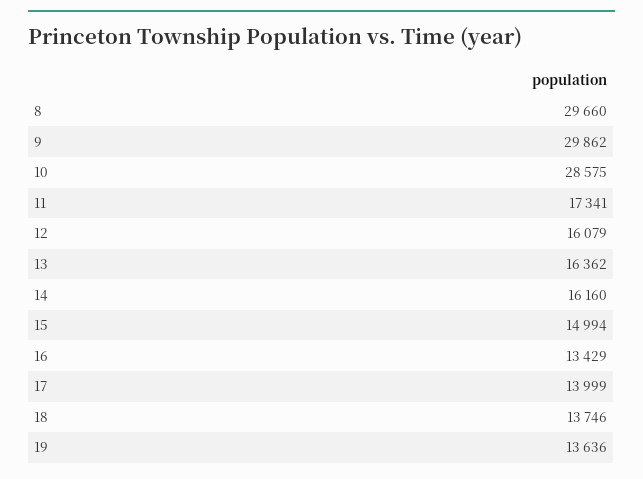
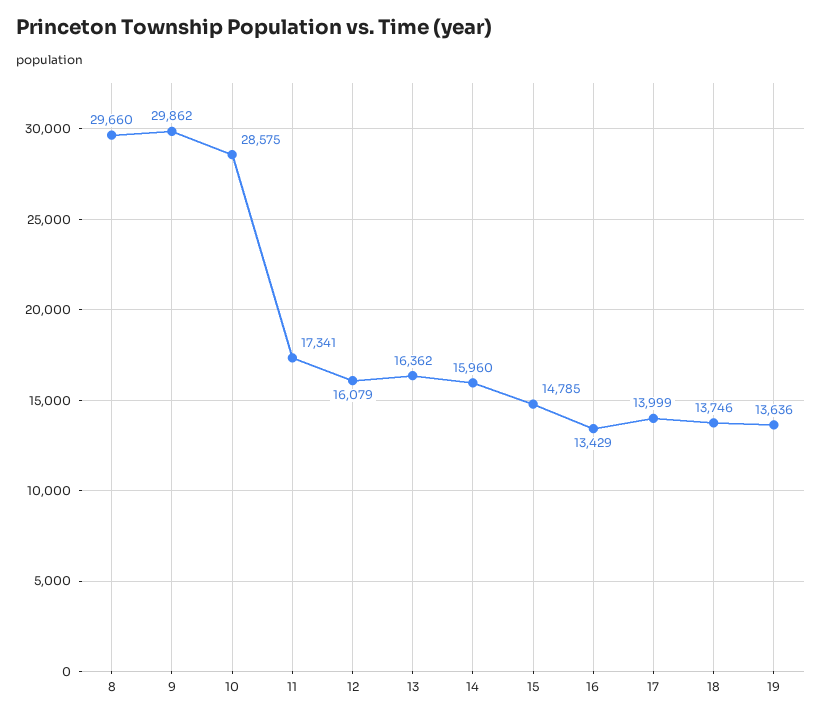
  {
    "8": 29660,
    "9": 29862,
    "10": 28575,
    "11": 17341,
    "12": 16079,
    "13": 16362,
-   "14": 16160,
+   "14": 15960,
-   "15": 14994,
+   "15": 14785,
    "16": 13429,
    "17": 13999,
    "18": 13746,
    "19": 13636
  }

